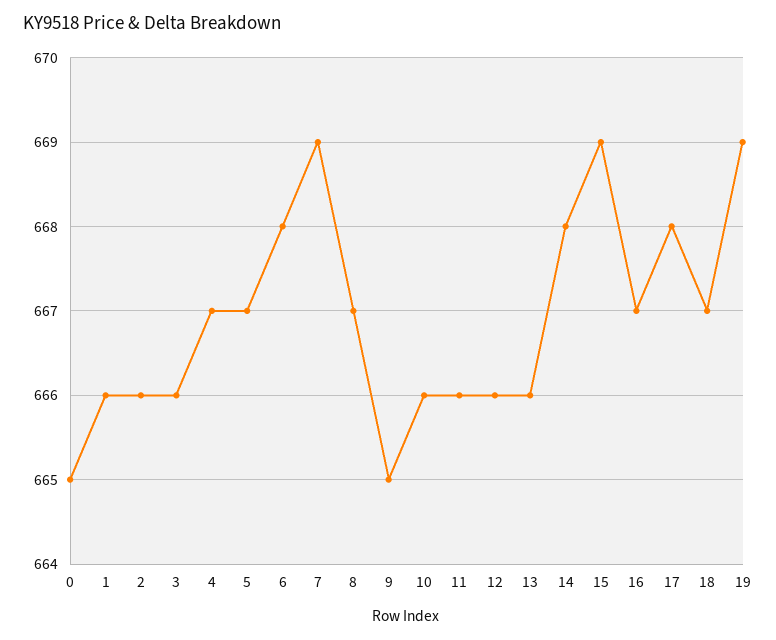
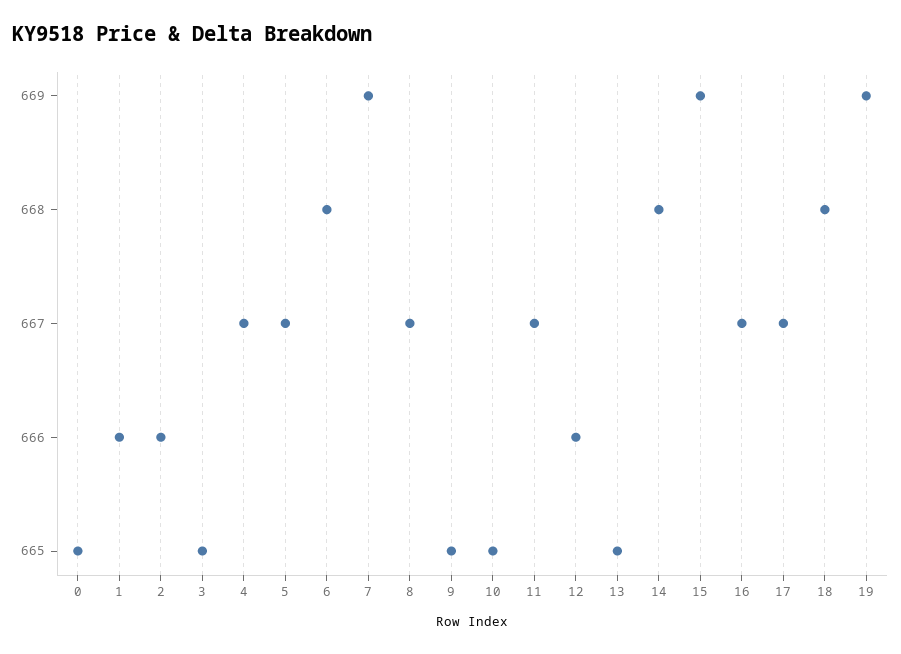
  {
    "0": 665,
    "1": 666,
    "2": 666,
-   "3": 666,
+   "3": 665,
    "4": 667,
    "5": 667,
    "6": 668,
    "7": 669,
    "8": 667,
    "9": 665,
-   "10": 666,
+   "10": 665,
-   "11": 666,
+   "11": 667,
    "12": 666,
-   "13": 666,
+   "13": 665,
    "14": 668,
    "15": 669,
    "16": 667,
-   "17": 668,
+   "17": 667,
-   "18": 667,
+   "18": 668,
    "19": 669
  }

